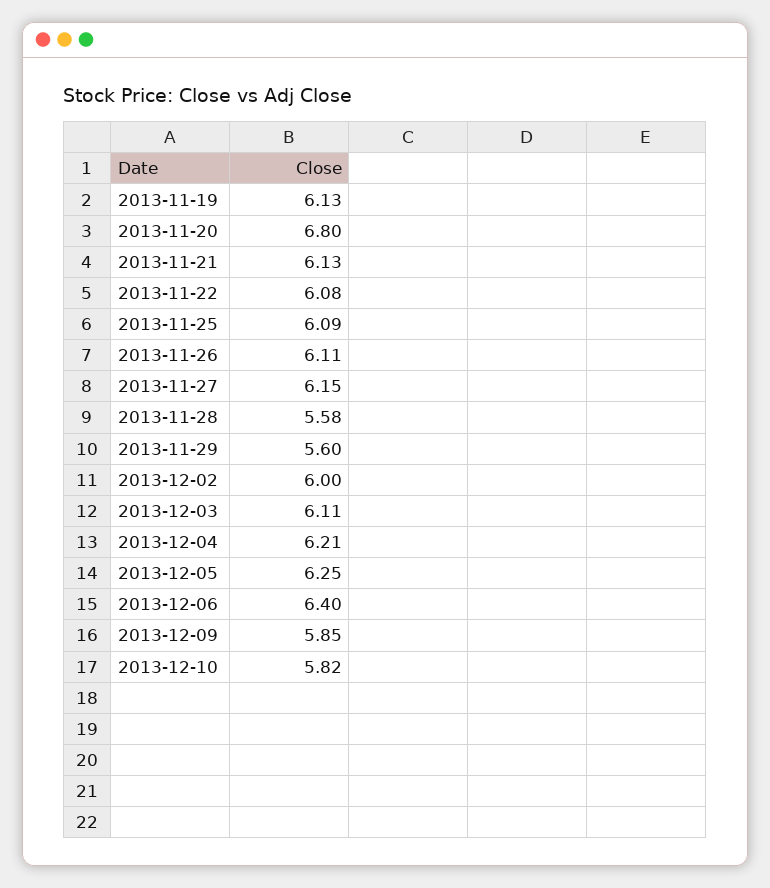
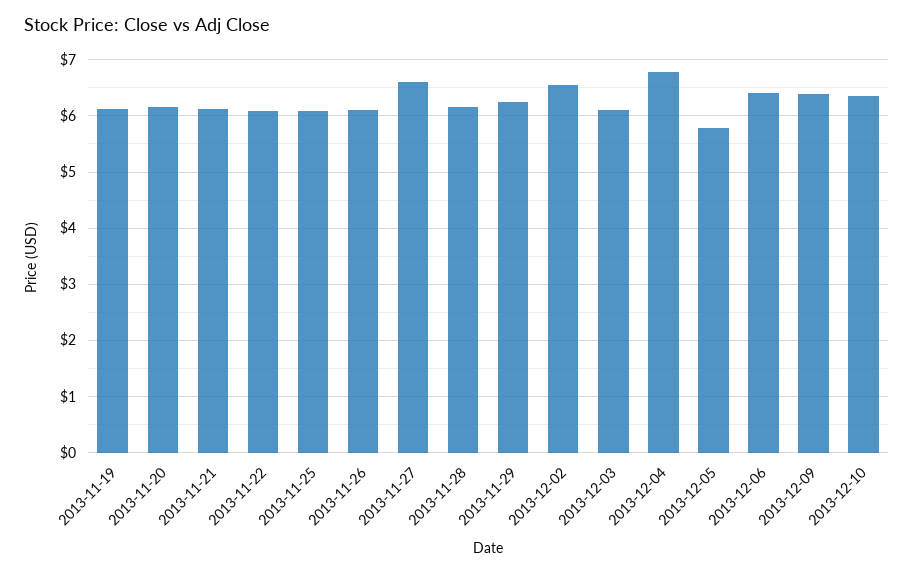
  {
    "2013-11-19": 6.13,
-   "2013-11-20": 6.8,
+   "2013-11-20": 6.2,
    "2013-11-21": 6.13,
    "2013-11-22": 6.08,
    "2013-11-25": 6.09,
    "2013-11-26": 6.11,
-   "2013-11-27": 6.15,
+   "2013-11-27": 6.6,
-   "2013-11-28": 5.58,
+   "2013-11-28": 6.2,
-   "2013-11-29": 5.6,
+   "2013-11-29": 6.2,
-   "2013-12-02": 6,
+   "2013-12-02": 6.6,
    "2013-12-03": 6.11,
-   "2013-12-04": 6.21,
+   "2013-12-04": 6.8,
-   "2013-12-05": 6.25,
+   "2013-12-05": 5.8,
    "2013-12-06": 6.4,
-   "2013-12-09": 5.85,
+   "2013-12-09": 6.4,
-   "2013-12-10": 5.82
+   "2013-12-10": 6.4
  }

